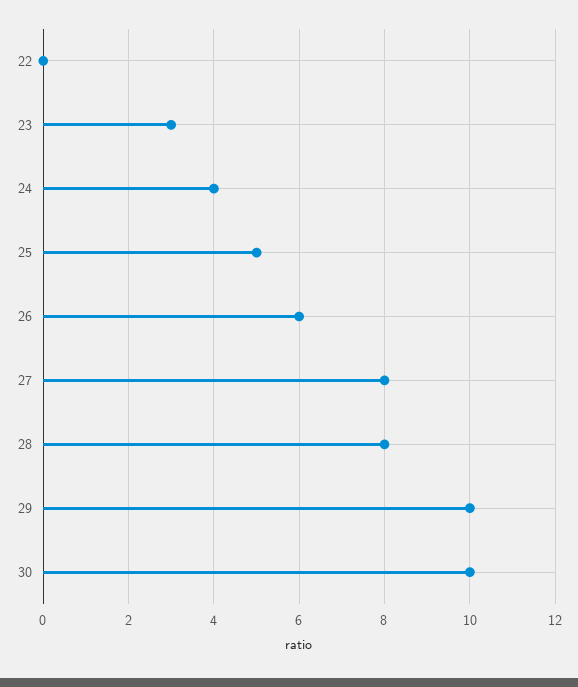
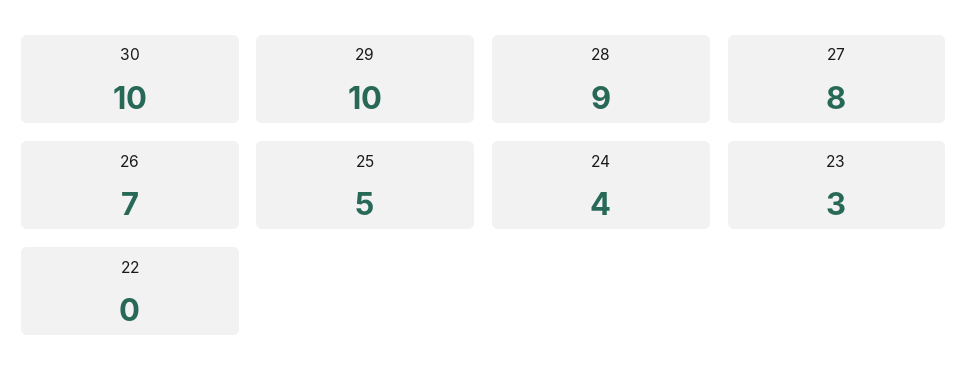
  {
    "22": 0,
    "23": 3,
    "24": 4,
    "25": 5,
-   "26": 6,
+   "26": 7,
    "27": 8,
-   "28": 8,
+   "28": 9,
    "29": 10,
    "30": 10
  }

